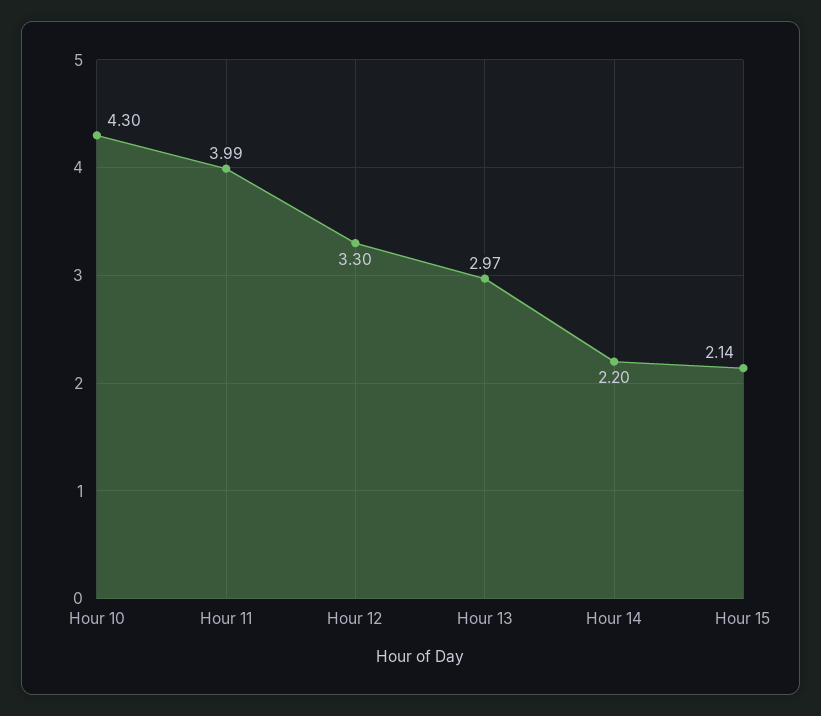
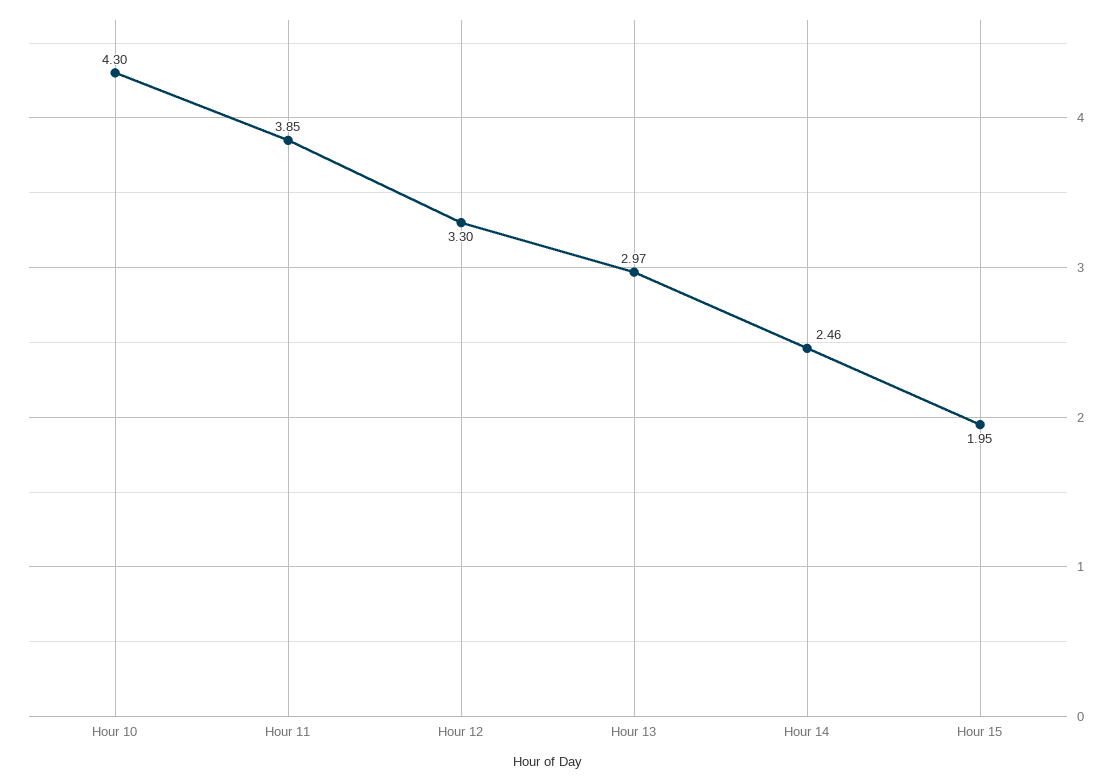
  {
    "Hour 10": 4.3,
-   "Hour 11": 3.99,
+   "Hour 11": 3.85,
    "Hour 12": 3.3,
    "Hour 13": 2.97,
-   "Hour 14": 2.2,
+   "Hour 14": 2.46,
-   "Hour 15": 2.14
+   "Hour 15": 1.95
  }

